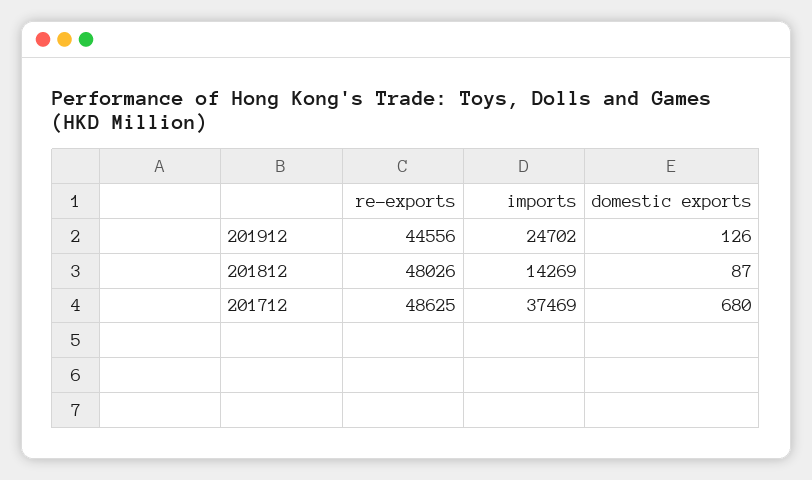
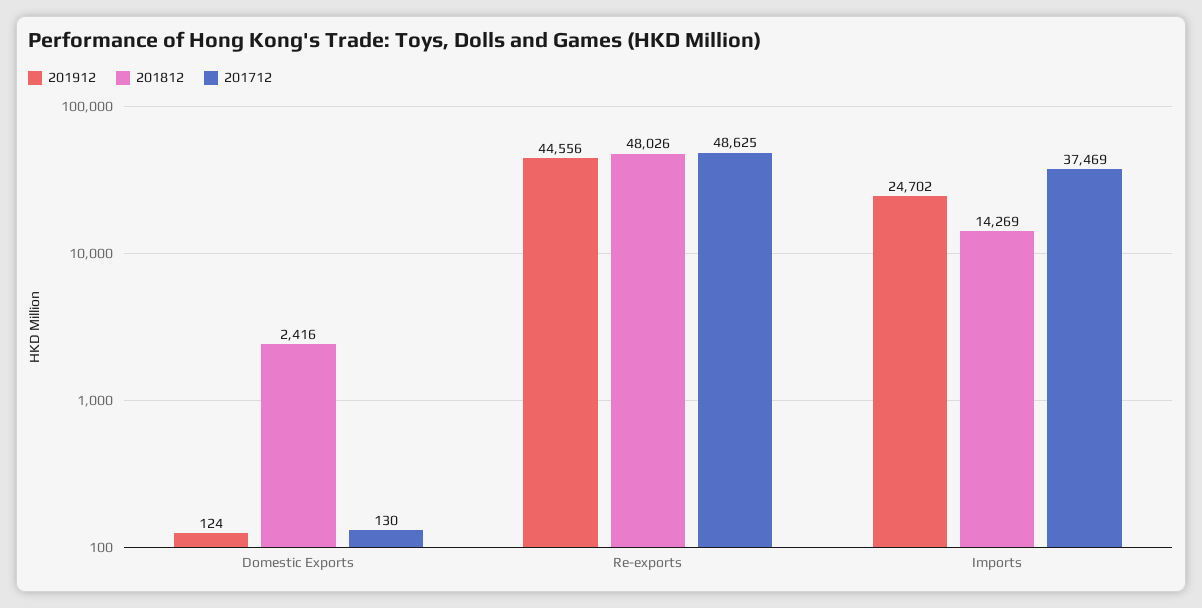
  {
    "201912": {
      "re-exports": 44556,
      "imports": 24702,
-     "domestic exports": 126
+     "domestic exports": 124
    },
    "201812": {
      "re-exports": 48026,
      "imports": 14269,
-     "domestic exports": 87
+     "domestic exports": 2416
    },
    "201712": {
      "re-exports": 48625,
      "imports": 37469,
-     "domestic exports": 680
+     "domestic exports": 130
    }
  }

